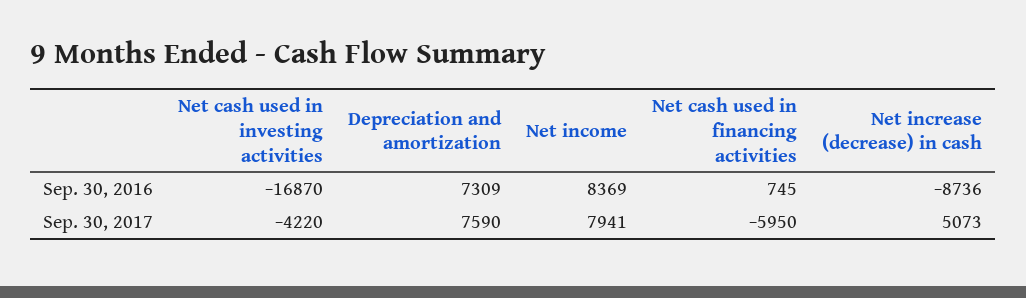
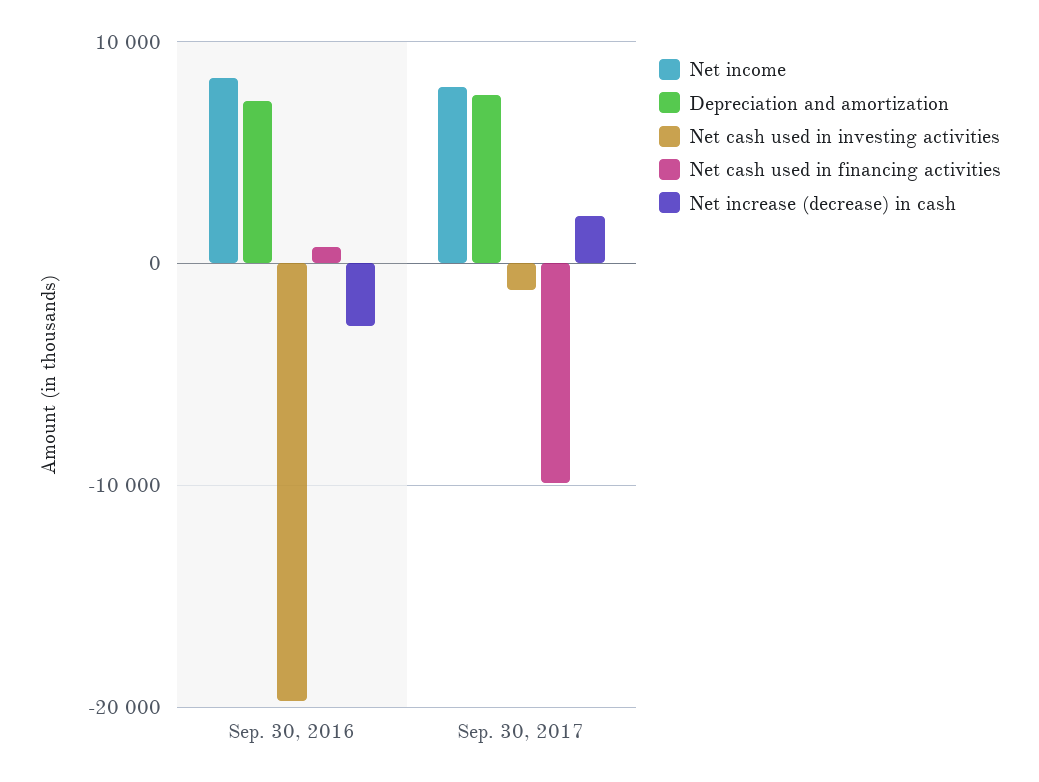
  {
    "Net cash used in investing activities": {
-     "Sep. 30, 2016": -16870,
+     "Sep. 30, 2016": -20000,
-     "Sep. 30, 2017": -4220
+     "Sep. 30, 2017": -1000
    },
    "Depreciation and amortization": {
      "Sep. 30, 2016": 7309,
      "Sep. 30, 2017": 7590
    },
    "Net income": {
      "Sep. 30, 2016": 8369,
      "Sep. 30, 2017": 7941
    },
    "Net cash used in financing activities": {
      "Sep. 30, 2016": 745,
-     "Sep. 30, 2017": -5950
+     "Sep. 30, 2017": -10000
    },
    "Net increase (decrease) in cash": {
-     "Sep. 30, 2016": -8736,
+     "Sep. 30, 2016": -3000,
-     "Sep. 30, 2017": 5073
+     "Sep. 30, 2017": 2000
    }
  }

